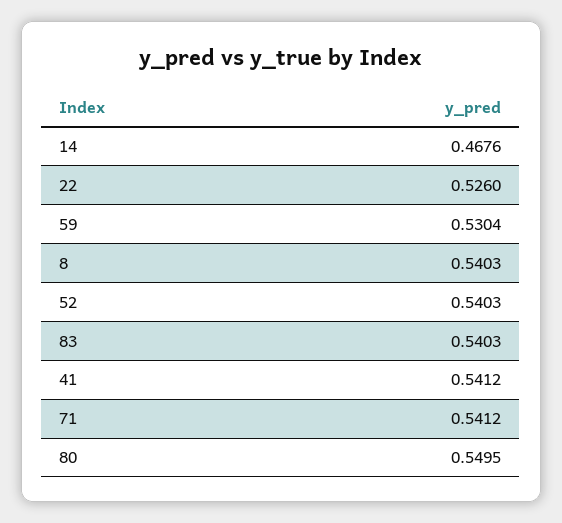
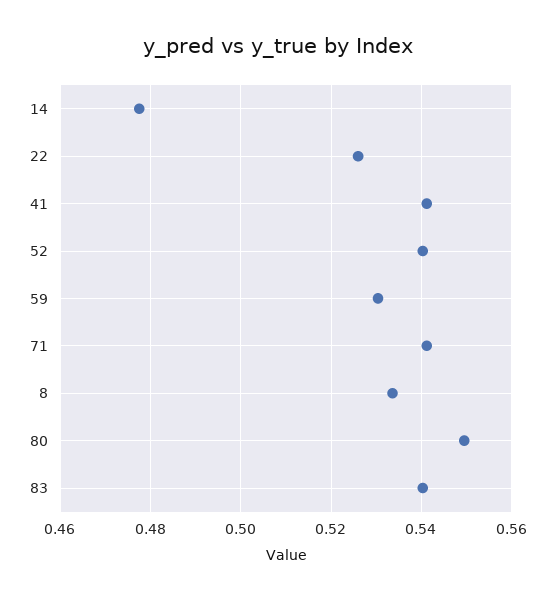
  {
-   "14": 0.4676,
+   "14": 0.478,
    "22": 0.526,
    "59": 0.5304,
-   "8": 0.5403,
+   "8": 0.534,
    "52": 0.5403,
    "83": 0.5403,
    "41": 0.5412,
    "71": 0.5412,
    "80": 0.5495
  }

